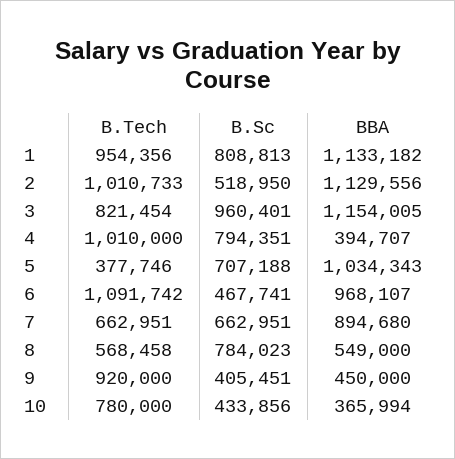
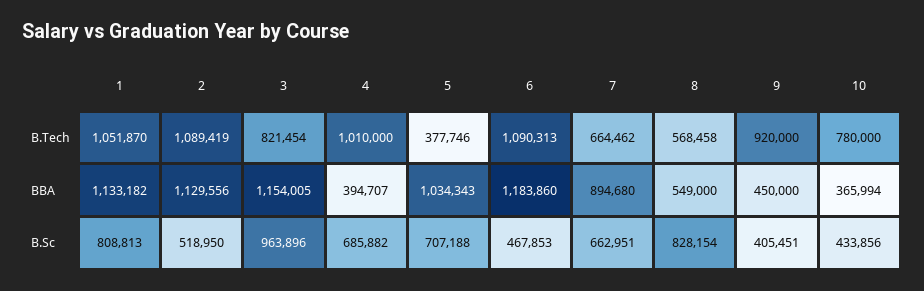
  {
    "B.Tech": {
-     "1": 954356,
+     "1": 1051870,
-     "2": 1010733,
+     "2": 1089419,
      "3": 821454,
      "4": 1010000,
      "5": 377746,
-     "6": 1091742,
+     "6": 1090313,
-     "7": 662951,
+     "7": 664462,
      "8": 568458,
      "9": 920000,
      "10": 780000
    },
    "B.Sc": {
      "1": 808813,
      "2": 518950,
-     "3": 960401,
+     "3": 963896,
-     "4": 794351,
+     "4": 685882,
      "5": 707188,
-     "6": 467741,
+     "6": 467853,
      "7": 662951,
-     "8": 784023,
+     "8": 828154,
      "9": 405451,
      "10": 433856
    },
    "BBA": {
      "1": 1133182,
      "2": 1129556,
      "3": 1154005,
      "4": 394707,
      "5": 1034343,
-     "6": 968107,
+     "6": 1183860,
      "7": 894680,
      "8": 549000,
      "9": 450000,
      "10": 365994
    }
  }

